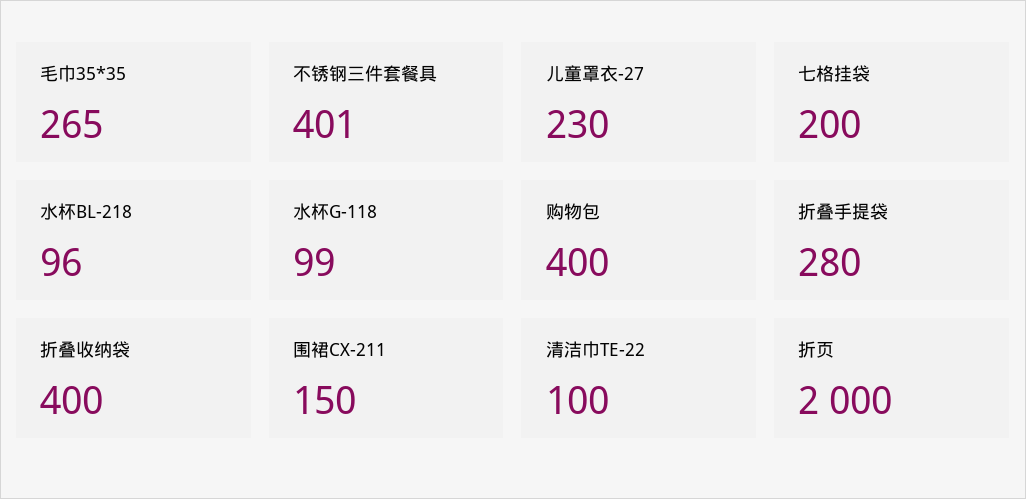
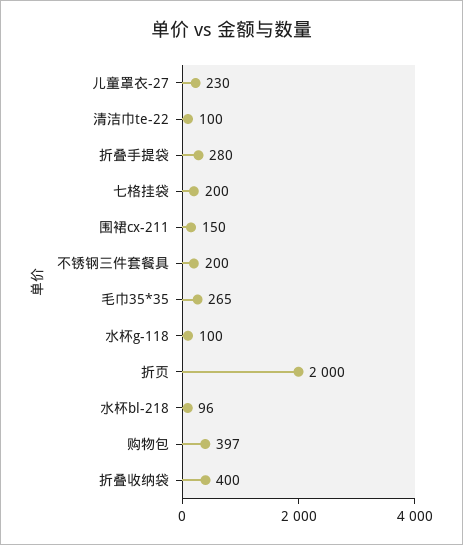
  {
    "毛巾35*35": 265,
-   "不锈钢三件套餐具": 401,
+   "不锈钢三件套餐具": 200,
    "儿童罩衣-27": 230,
    "七格挂袋": 200,
    "水杯BL-218": 96,
-   "水杯G-118": 99,
+   "水杯G-118": 100,
-   "购物包": 400,
+   "购物包": 397,
    "折叠手提袋": 280,
    "折叠收纳袋": 400,
    "围裙CX-211": 150,
    "清洁巾TE-22": 100,
    "折页": 2000
  }

